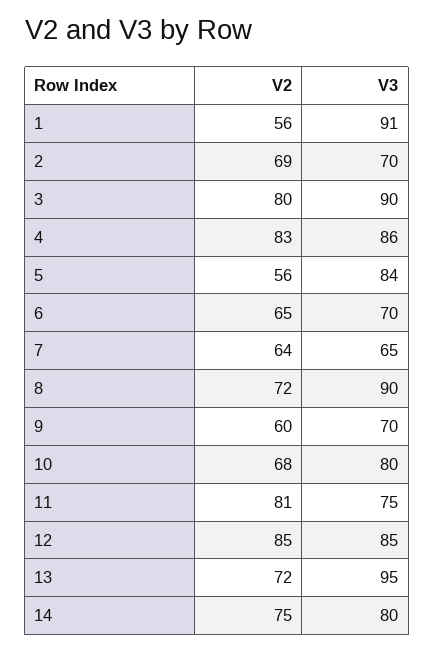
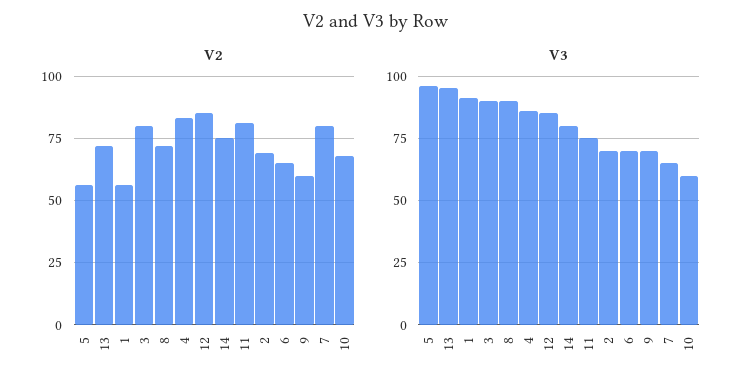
  {
    "V2": {
      "1": 56,
      "2": 69,
      "3": 80,
      "4": 83,
      "5": 56,
      "6": 65,
-     "7": 64,
+     "7": 80,
      "8": 72,
      "9": 60,
      "10": 68,
      "11": 81,
      "12": 85,
      "13": 72,
      "14": 75
    },
    "V3": {
      "1": 91,
      "2": 70,
      "3": 90,
      "4": 86,
-     "5": 84,
+     "5": 95,
      "6": 70,
      "7": 65,
      "8": 90,
      "9": 70,
-     "10": 80,
+     "10": 60,
      "11": 75,
      "12": 85,
      "13": 95,
      "14": 80
    }
  }

